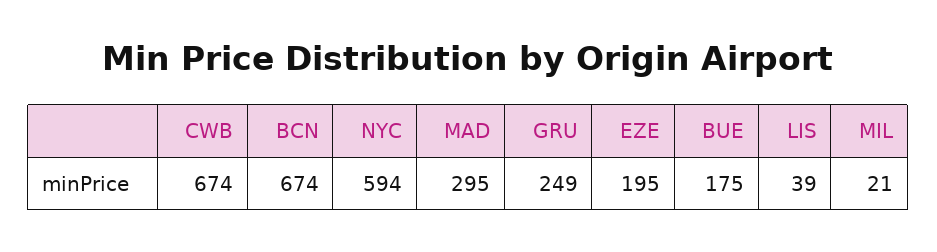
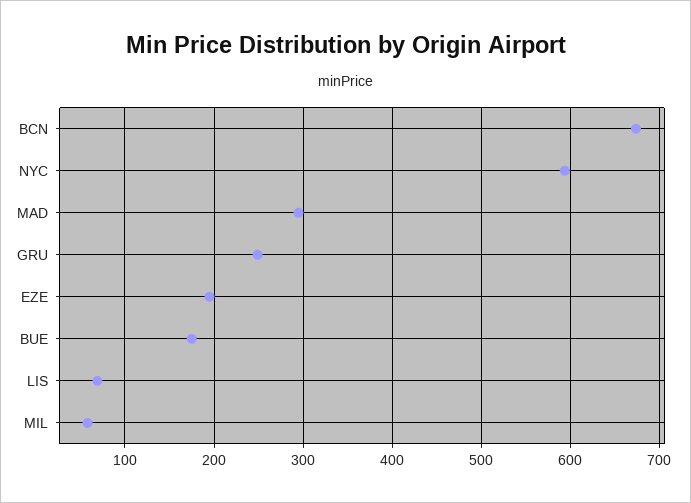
  {
-   "CWB": 674,
    "BCN": 674,
    "NYC": 594,
    "MAD": 295,
    "GRU": 249,
    "EZE": 195,
    "BUE": 175,
-   "LIS": 39,
+   "LIS": 70,
-   "MIL": 21
+   "MIL": 60
  }

